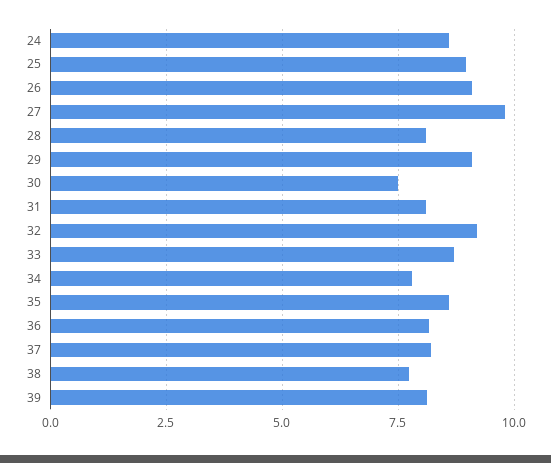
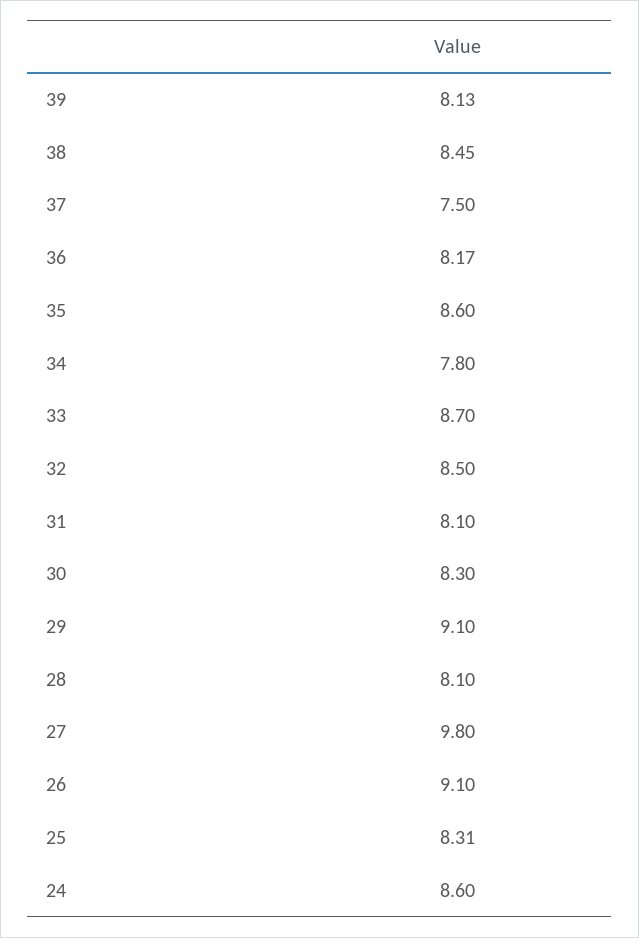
  {
    "24": 8.6,
-   "25": 9,
+   "25": 8.31,
    "26": 9.1,
    "27": 9.8,
    "28": 8.1,
    "29": 9.1,
-   "30": 7.5,
+   "30": 8.3,
    "31": 8.1,
-   "32": 9.25,
+   "32": 8.5,
    "33": 8.7,
    "34": 7.8,
    "35": 8.6,
    "36": 8.17,
-   "37": 8.25,
+   "37": 7.5,
-   "38": 7.75,
+   "38": 8.45,
    "39": 8.13
  }

